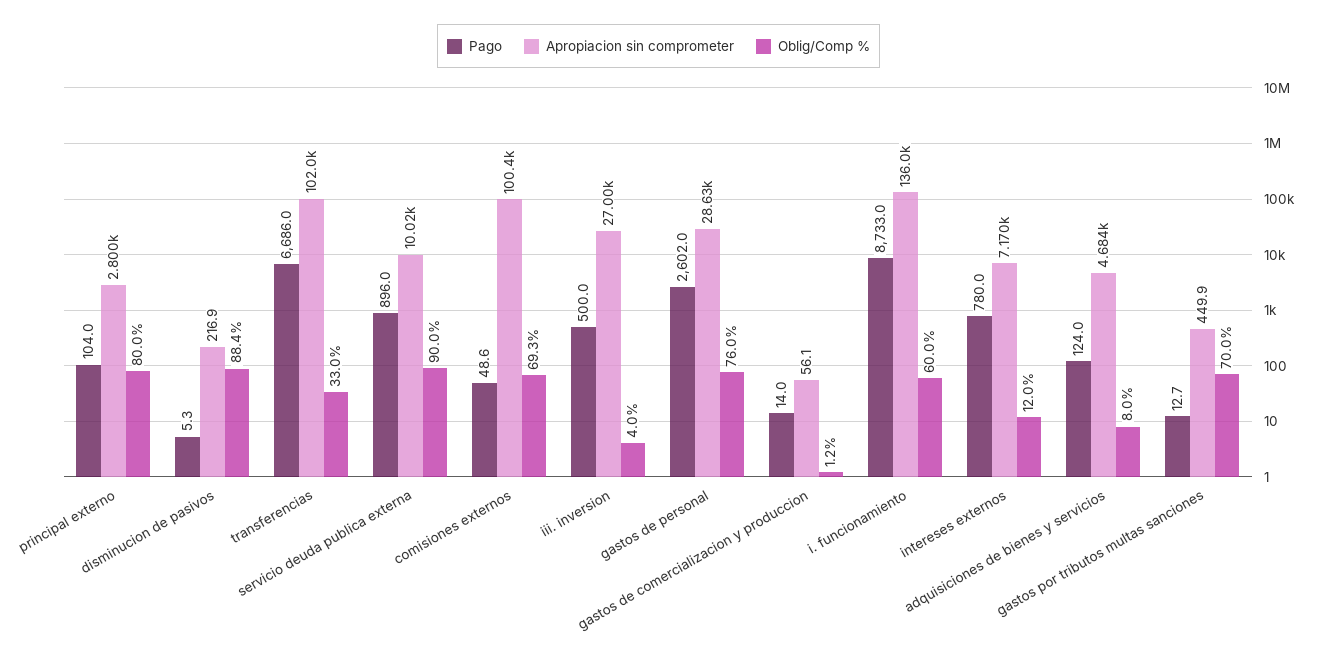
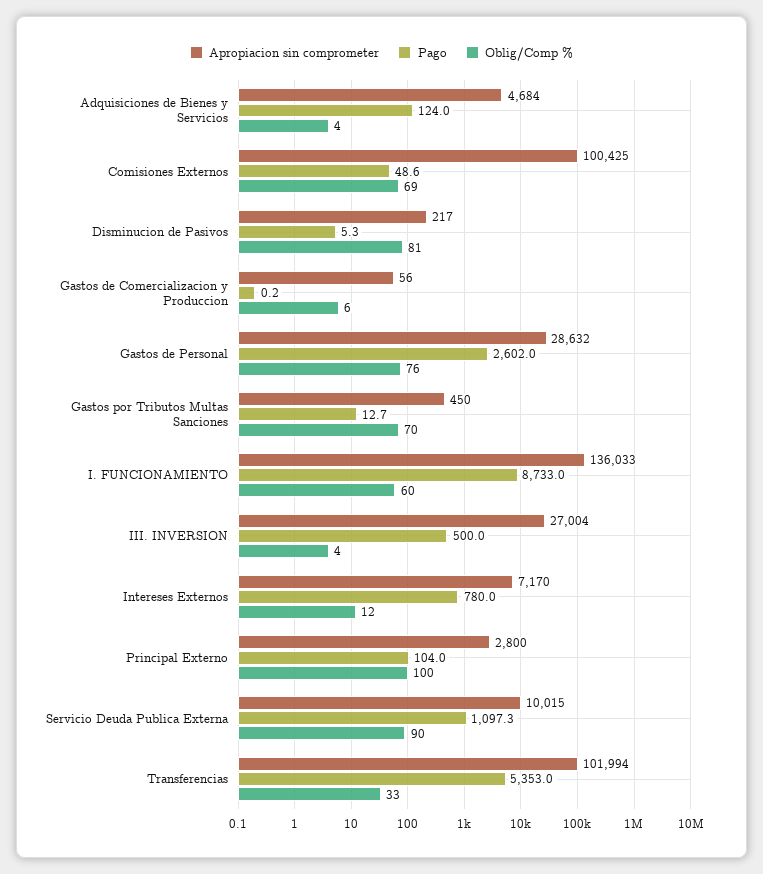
  {
    "Pago": {
      "principal externo": 104,
      "disminucion de pasivos": 5.3,
-     "transferencias": 6686,
+     "transferencias": 5353,
-     "servicio deuda publica externa": 896,
+     "servicio deuda publica externa": 1097.3,
      "comisiones externos": 48.6,
      "iii. inversion": 500,
      "gastos de personal": 2602,
-     "gastos de comercializacion y produccion": 14,
+     "gastos de comercializacion y produccion": 0.2,
      "i. funcionamiento": 8733,
      "intereses externos": 780,
      "adquisiciones de bienes y servicios": 124,
      "gastos por tributos multas sanciones": 12.7
    },
    "Apropiacion sin comprometer": {
      "principal externo": 2800,
      "disminucion de pasivos": 216.9,
      "transferencias": 101994,
      "servicio deuda publica externa": 10015,
      "comisiones externos": 100425,
      "iii. inversion": 27004,
      "gastos de personal": 28632,
      "gastos de comercializacion y produccion": 56.1,
      "i. funcionamiento": 136033,
      "intereses externos": 7170,
      "adquisiciones de bienes y servicios": 4684,
      "gastos por tributos multas sanciones": 449.9
    },
    "Oblig/Comp %": {
-     "principal externo": 80,
+     "principal externo": 100,
-     "disminucion de pasivos": 88.4,
+     "disminucion de pasivos": 81,
      "transferencias": 33,
      "servicio deuda publica externa": 90,
      "comisiones externos": 69.3,
      "iii. inversion": 4,
      "gastos de personal": 76,
-     "gastos de comercializacion y produccion": 1.2,
+     "gastos de comercializacion y produccion": 6,
      "i. funcionamiento": 60,
      "intereses externos": 12,
-     "adquisiciones de bienes y servicios": 8,
+     "adquisiciones de bienes y servicios": 4,
      "gastos por tributos multas sanciones": 70
    }
  }

